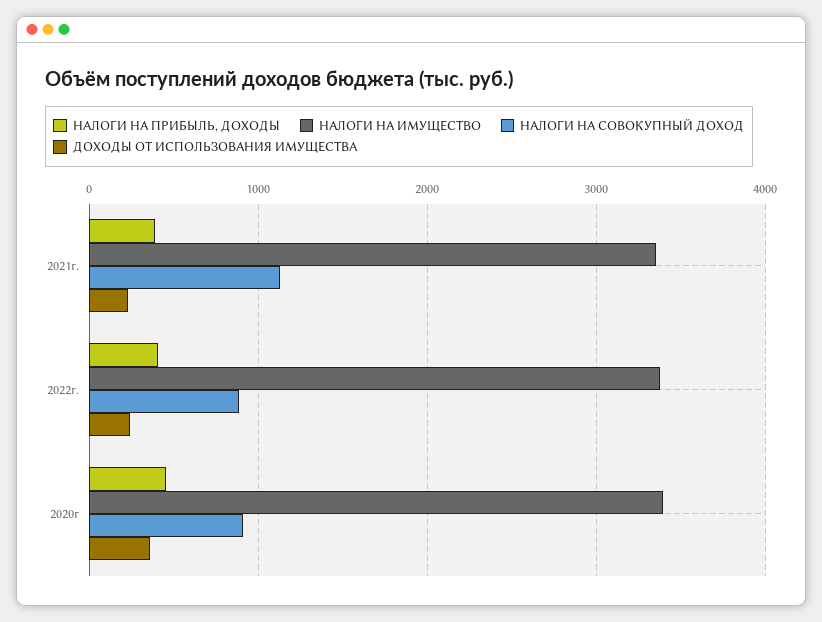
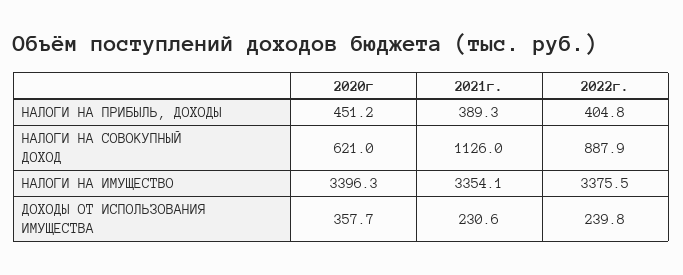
  {
    "НАЛОГИ НА ПРИБЫЛЬ, ДОХОДЫ": {
      "2021г.": 389.3,
      "2022г.": 404.8,
      "2020г": 451.2
    },
    "НАЛОГИ НА ИМУЩЕСТВО": {
      "2021г.": 3354.1,
      "2022г.": 3375.5,
      "2020г": 3396.3
    },
    "НАЛОГИ НА СОВОКУПНЫЙ ДОХОД": {
      "2021г.": 1126,
      "2022г.": 887.9,
-     "2020г": 900
+     "2020г": 621
    },
    "ДОХОДЫ ОТ ИСПОЛЬЗОВАНИЯ ИМУЩЕСТВА": {
      "2021г.": 230.6,
      "2022г.": 239.8,
      "2020г": 357.7
    }
  }

